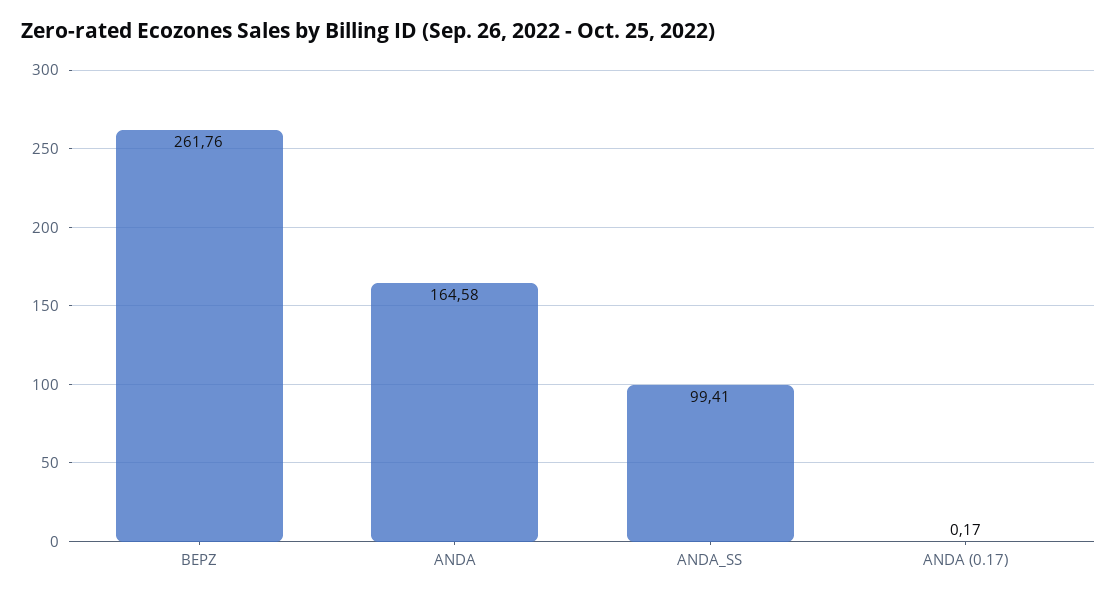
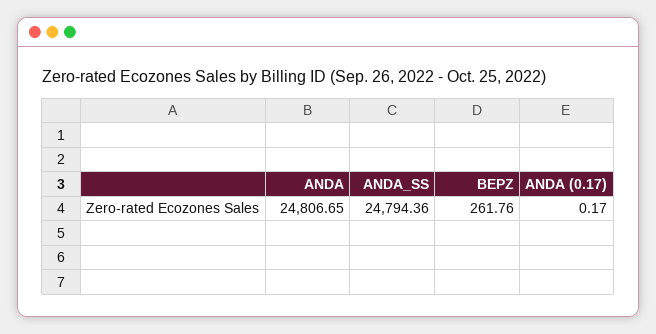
  {
    "BEPZ": 261.76,
-   "ANDA": 164.58,
+   "ANDA": 24806.65,
-   "ANDA_SS": 99.41,
+   "ANDA_SS": 24794.36,
    "ANDA (0.17)": 0.17
  }

